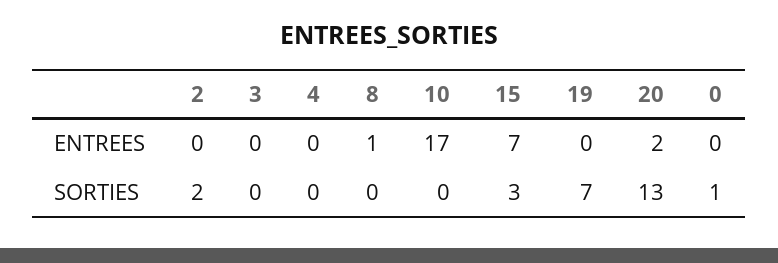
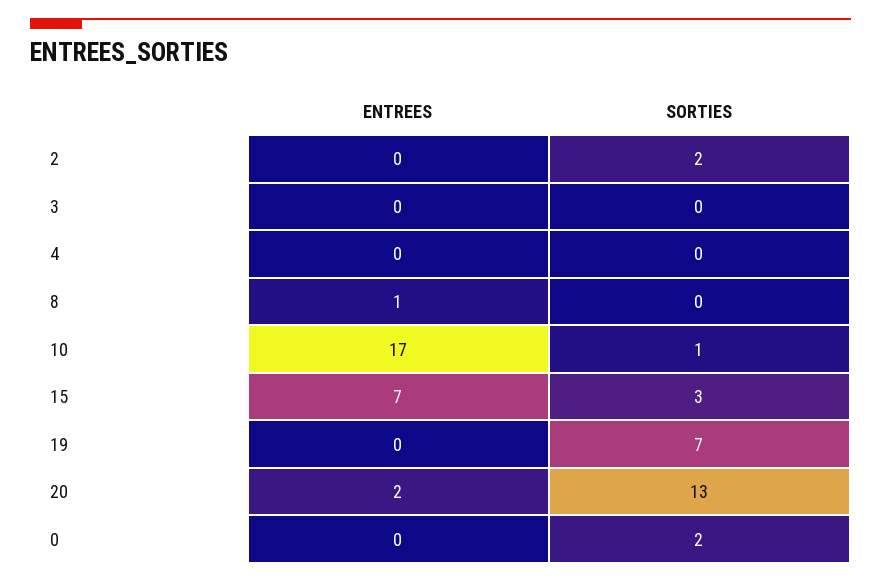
  {
    "2": {
      "ENTREES": 0,
      "SORTIES": 2
    },
    "3": {
      "ENTREES": 0,
      "SORTIES": 0
    },
    "4": {
      "ENTREES": 0,
      "SORTIES": 0
    },
    "8": {
      "ENTREES": 1,
      "SORTIES": 0
    },
    "10": {
      "ENTREES": 17,
-     "SORTIES": 0
+     "SORTIES": 1
    },
    "15": {
      "ENTREES": 7,
      "SORTIES": 3
    },
    "19": {
      "ENTREES": 0,
      "SORTIES": 7
    },
    "20": {
      "ENTREES": 2,
      "SORTIES": 13
    },
    "0": {
      "ENTREES": 0,
-     "SORTIES": 1
+     "SORTIES": 2
    }
  }

